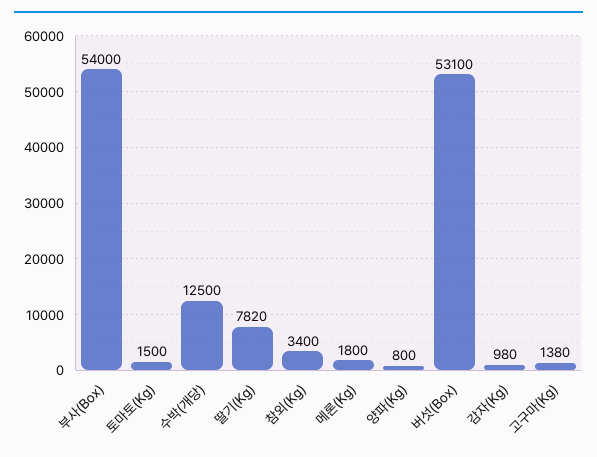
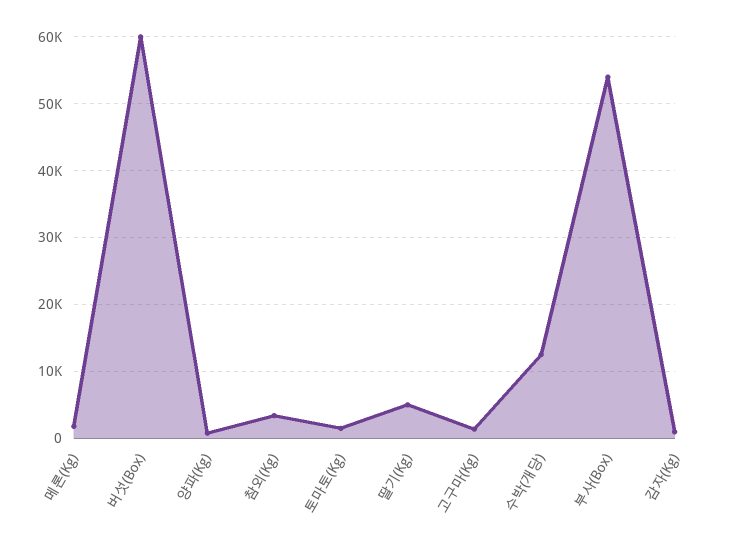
  {
    "부사(Box)": 54000,
    "토마토(Kg)": 1500,
    "수박(개당)": 12500,
-   "딸기(Kg)": 7820,
+   "딸기(Kg)": 5000,
    "참외(Kg)": 3400,
    "메론(Kg)": 1800,
    "양파(Kg)": 800,
-   "버섯(Box)": 53100,
+   "버섯(Box)": 60000,
    "감자(Kg)": 980,
    "고구마(Kg)": 1380
  }

